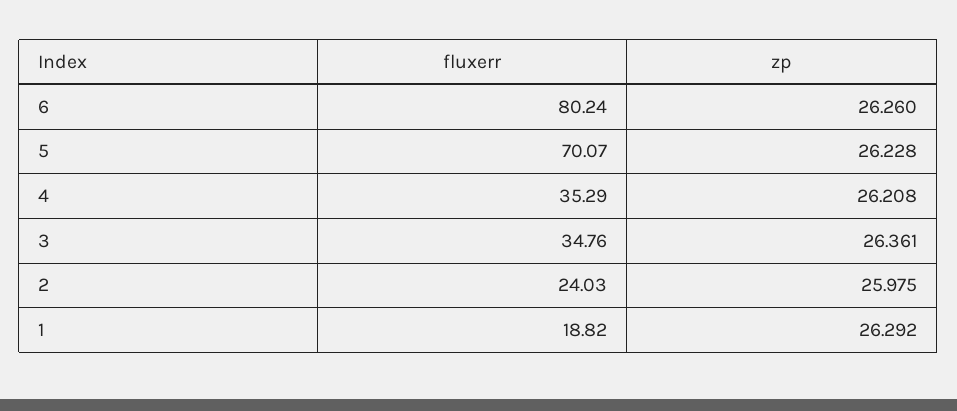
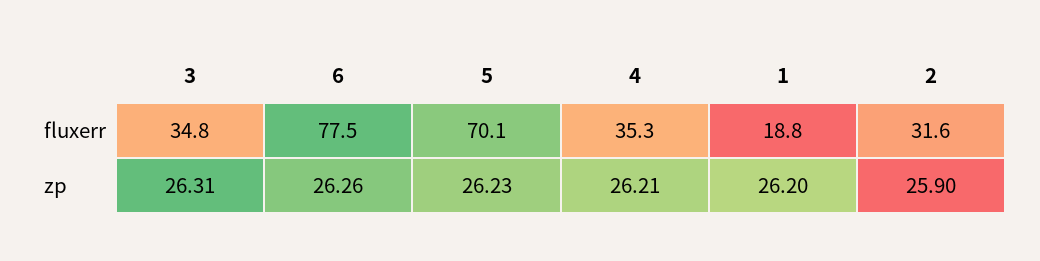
  {
    "fluxerr": {
-     "6": 80.24,
+     "6": 77.5,
      "5": 70.07,
      "4": 35.29,
      "3": 34.76,
-     "2": 24.03,
+     "2": 31.6,
      "1": 18.82
    },
    "zp": {
      "6": 26.26,
      "5": 26.228,
      "4": 26.208,
-     "3": 26.361,
+     "3": 26.31,
-     "2": 25.975,
+     "2": 25.9,
-     "1": 26.292
+     "1": 26.2
    }
  }

